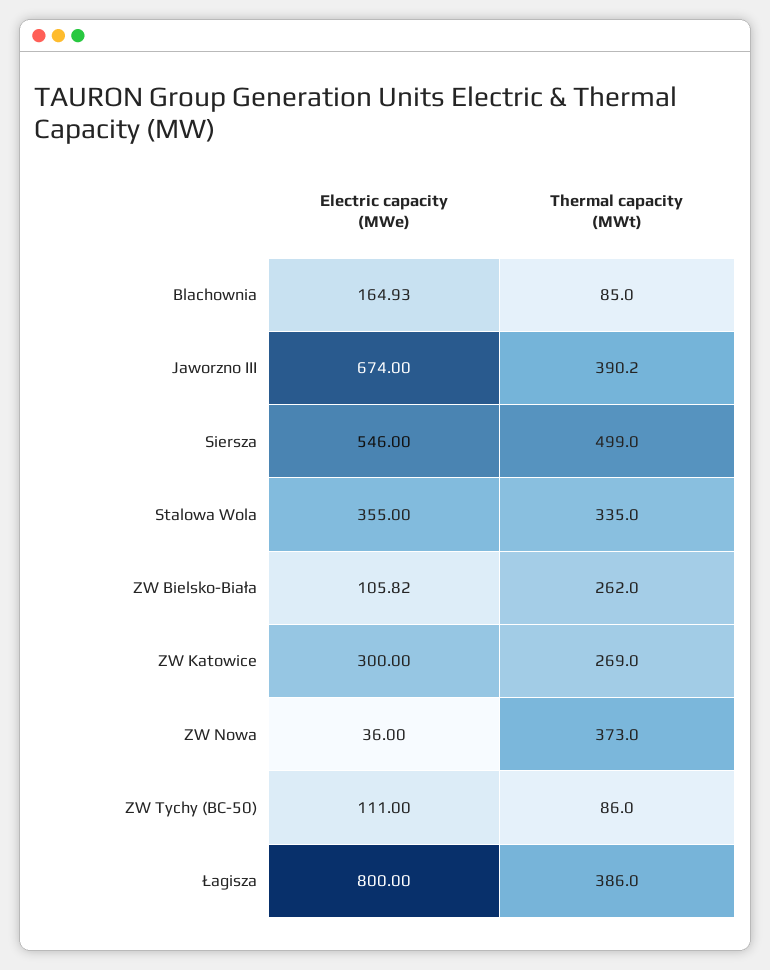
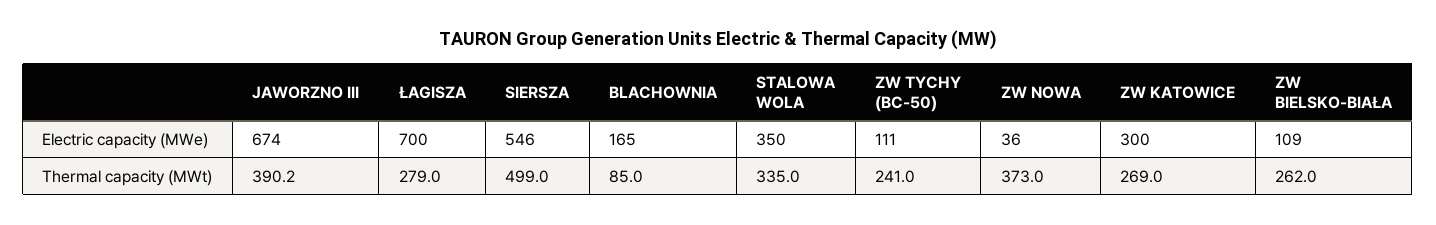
  {
    "Electric capacity (MWe)": {
-     "Blachownia": 164.93,
+     "Blachownia": 165,
      "Jaworzno III": 674,
      "Siersza": 546,
-     "Stalowa Wola": 355,
+     "Stalowa Wola": 350,
-     "ZW Bielsko-Biała": 105.82,
+     "ZW Bielsko-Biała": 109,
      "ZW Katowice": 300,
      "ZW Nowa": 36,
      "ZW Tychy (BC-50)": 111,
-     "Łagisza": 800
+     "Łagisza": 700
    },
    "Thermal capacity (MWt)": {
      "Blachownia": 85,
      "Jaworzno III": 390.2,
      "Siersza": 499,
      "Stalowa Wola": 335,
      "ZW Bielsko-Biała": 262,
      "ZW Katowice": 269,
      "ZW Nowa": 373,
-     "ZW Tychy (BC-50)": 86,
+     "ZW Tychy (BC-50)": 241,
-     "Łagisza": 386
+     "Łagisza": 279
    }
  }

